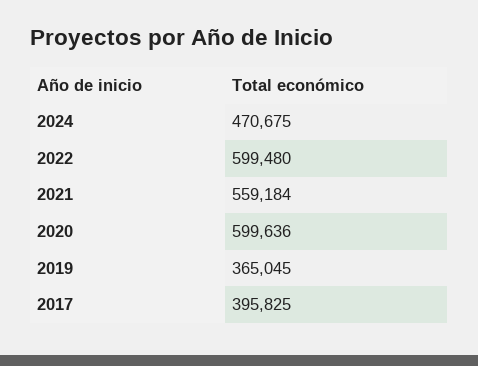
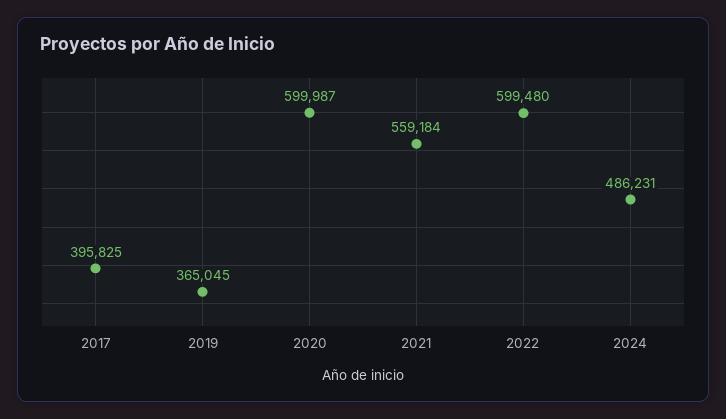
  {
-   "2024": 470675,
+   "2024": 486231,
    "2022": 599480,
    "2021": 559184,
-   "2020": 599636,
+   "2020": 599987,
    "2019": 365045,
    "2017": 395825
  }

